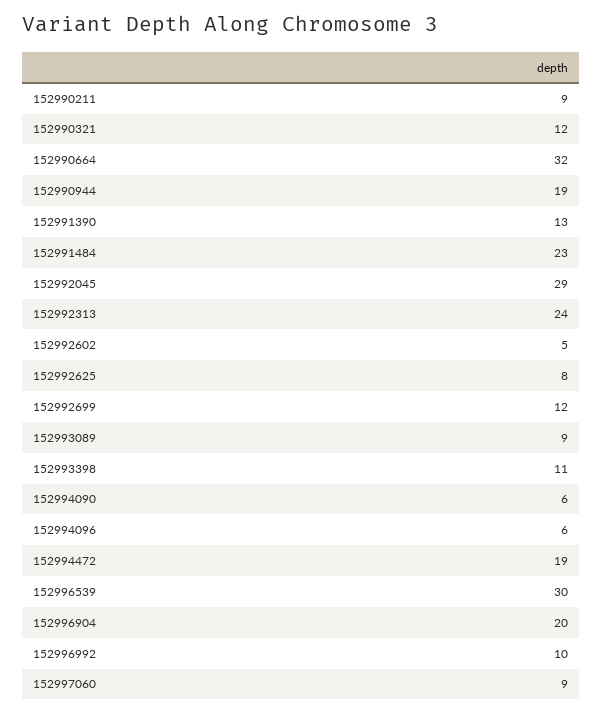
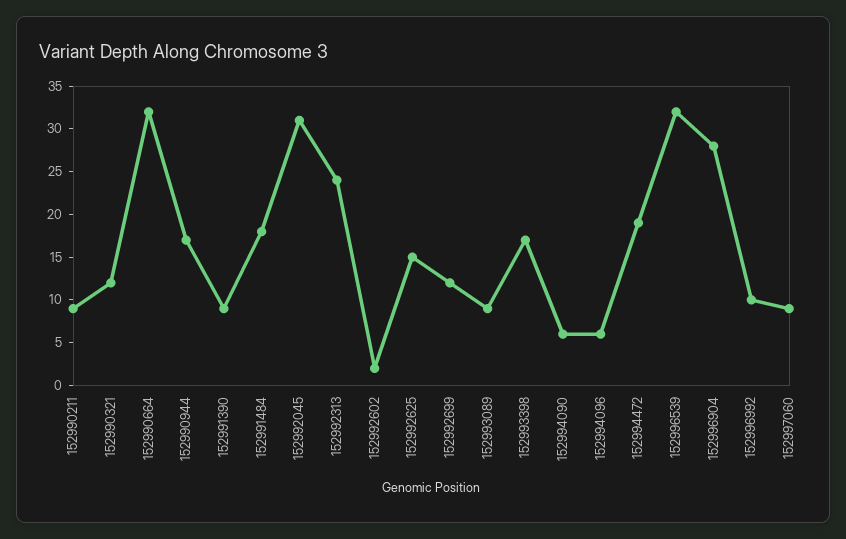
  {
    "152990211": 9,
    "152990321": 12,
    "152990664": 32,
-   "152990944": 19,
+   "152990944": 17,
-   "152991390": 13,
+   "152991390": 9,
-   "152991484": 23,
+   "152991484": 18,
-   "152992045": 29,
+   "152992045": 31,
    "152992313": 24,
-   "152992602": 5,
+   "152992602": 2,
-   "152992625": 8,
+   "152992625": 15,
    "152992699": 12,
    "152993089": 9,
-   "152993398": 11,
+   "152993398": 17,
    "152994090": 6,
    "152994096": 6,
    "152994472": 19,
-   "152996539": 30,
+   "152996539": 32,
-   "152996904": 20,
+   "152996904": 28,
    "152996992": 10,
    "152997060": 9
  }

